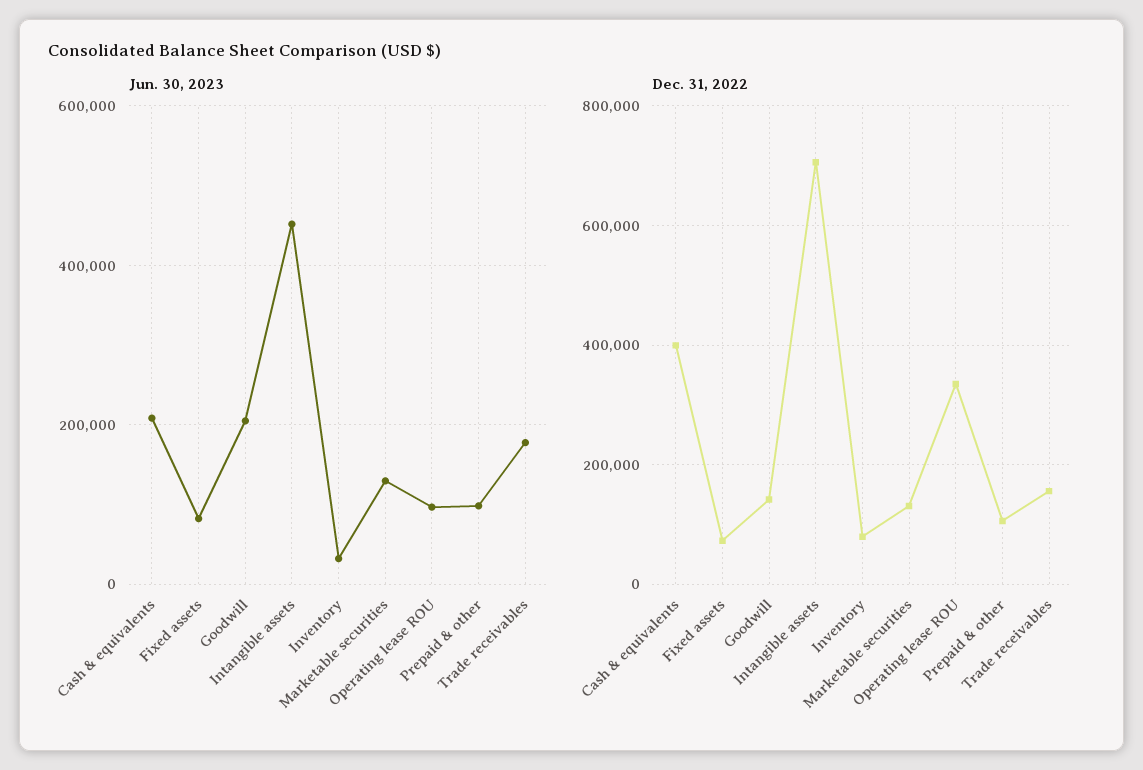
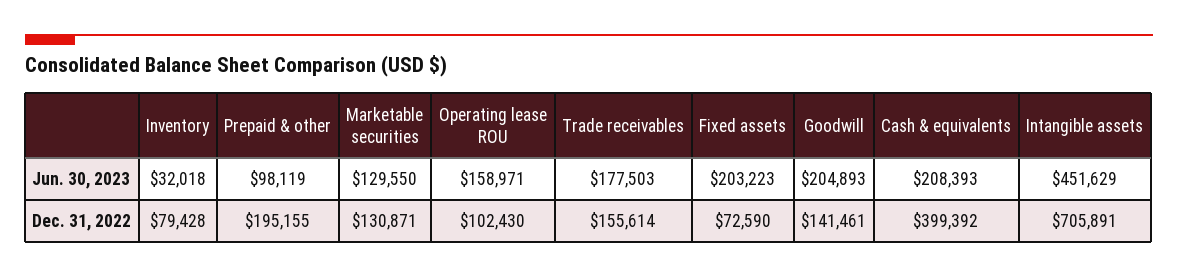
  {
    "Jun. 30, 2023": {
      "Cash & equivalents": 208393,
-     "Fixed assets": 80000,
+     "Fixed assets": 203223,
      "Goodwill": 204893,
      "Intangible assets": 451629,
      "Inventory": 32018,
      "Marketable securities": 129550,
-     "Operating lease ROU": 100000,
+     "Operating lease ROU": 158971,
      "Prepaid & other": 98119,
      "Trade receivables": 177503
    },
    "Dec. 31, 2022": {
      "Cash & equivalents": 399392,
      "Fixed assets": 72590,
      "Goodwill": 141461,
      "Intangible assets": 705891,
      "Inventory": 79428,
      "Marketable securities": 130871,
-     "Operating lease ROU": 340000,
+     "Operating lease ROU": 102430,
-     "Prepaid & other": 100000,
+     "Prepaid & other": 195155,
      "Trade receivables": 155614
    }
  }

